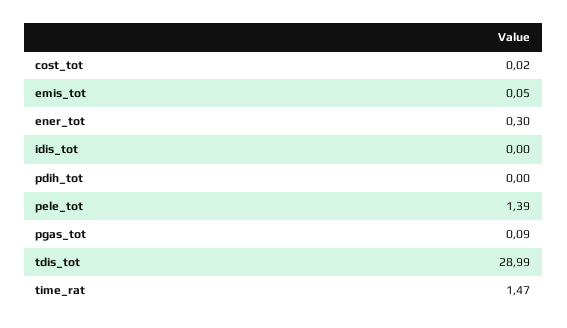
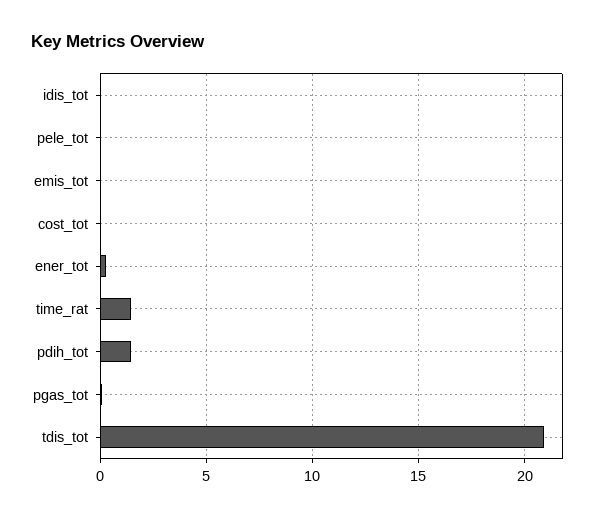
  {
    "cost_tot": 0.02,
    "emis_tot": 0.05,
    "ener_tot": 0.3,
    "idis_tot": 0,
-   "pdih_tot": 0,
+   "pdih_tot": 1.5,
-   "pele_tot": 1.39,
+   "pele_tot": 0,
    "pgas_tot": 0.09,
-   "tdis_tot": 28.99,
+   "tdis_tot": 21,
    "time_rat": 1.47
  }

